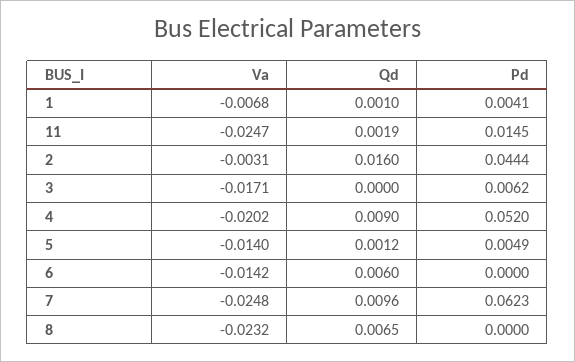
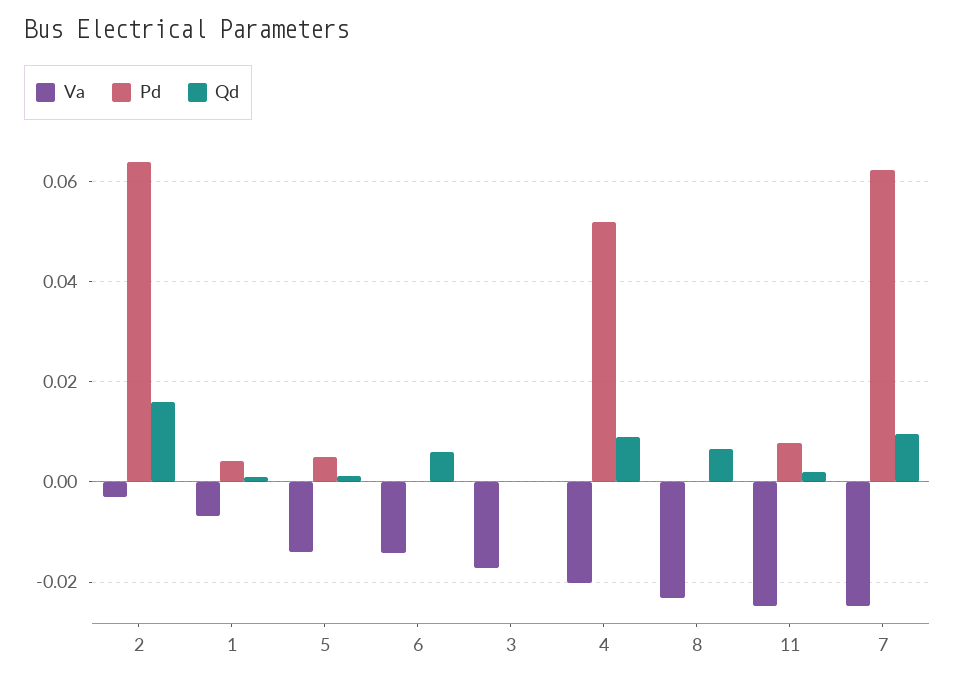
  {
    "Va": {
      "1": -0.0068,
      "11": -0.0247,
      "2": -0.0031,
      "3": -0.0171,
      "4": -0.0202,
      "5": -0.014,
      "6": -0.0142,
      "7": -0.0248,
      "8": -0.0232
    },
    "Qd": {
      "1": 0.001,
      "11": 0.0019,
      "2": 0.016,
      "3": 0,
      "4": 0.009,
      "5": 0.0012,
      "6": 0.006,
      "7": 0.0096,
      "8": 0.0065
    },
    "Pd": {
      "1": 0.0041,
-     "11": 0.0145,
+     "11": 0.008,
-     "2": 0.0444,
+     "2": 0.064,
-     "3": 0.0062,
+     "3": 0,
      "4": 0.052,
      "5": 0.0049,
      "6": 0,
      "7": 0.0623,
      "8": 0
    }
  }

